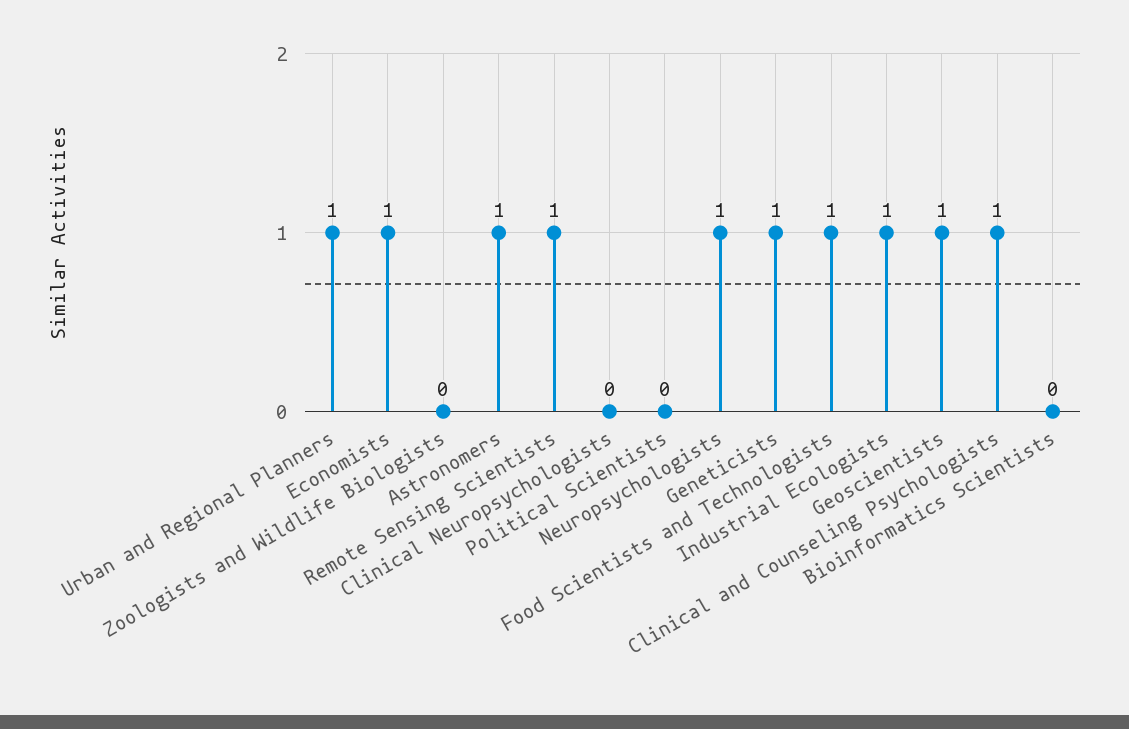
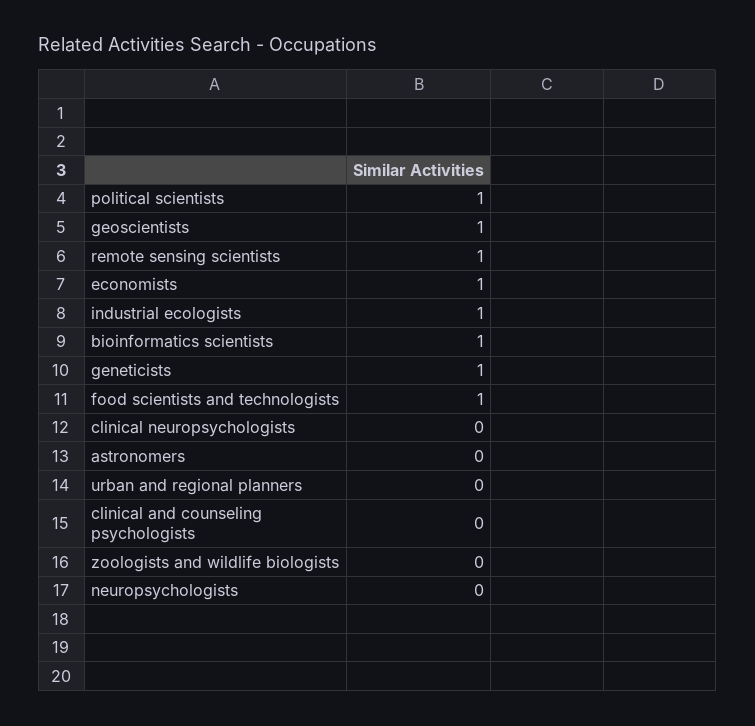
  {
-   "Urban and Regional Planners": 1,
+   "Urban and Regional Planners": 0,
    "Economists": 1,
    "Zoologists and Wildlife Biologists": 0,
-   "Astronomers": 1,
+   "Astronomers": 0,
    "Remote Sensing Scientists": 1,
    "Clinical Neuropsychologists": 0,
-   "Political Scientists": 0,
+   "Political Scientists": 1,
-   "Neuropsychologists": 1,
+   "Neuropsychologists": 0,
    "Geneticists": 1,
    "Food Scientists and Technologists": 1,
    "Industrial Ecologists": 1,
    "Geoscientists": 1,
-   "Clinical and Counseling Psychologists": 1,
+   "Clinical and Counseling Psychologists": 0,
-   "Bioinformatics Scientists": 0
+   "Bioinformatics Scientists": 1
  }

